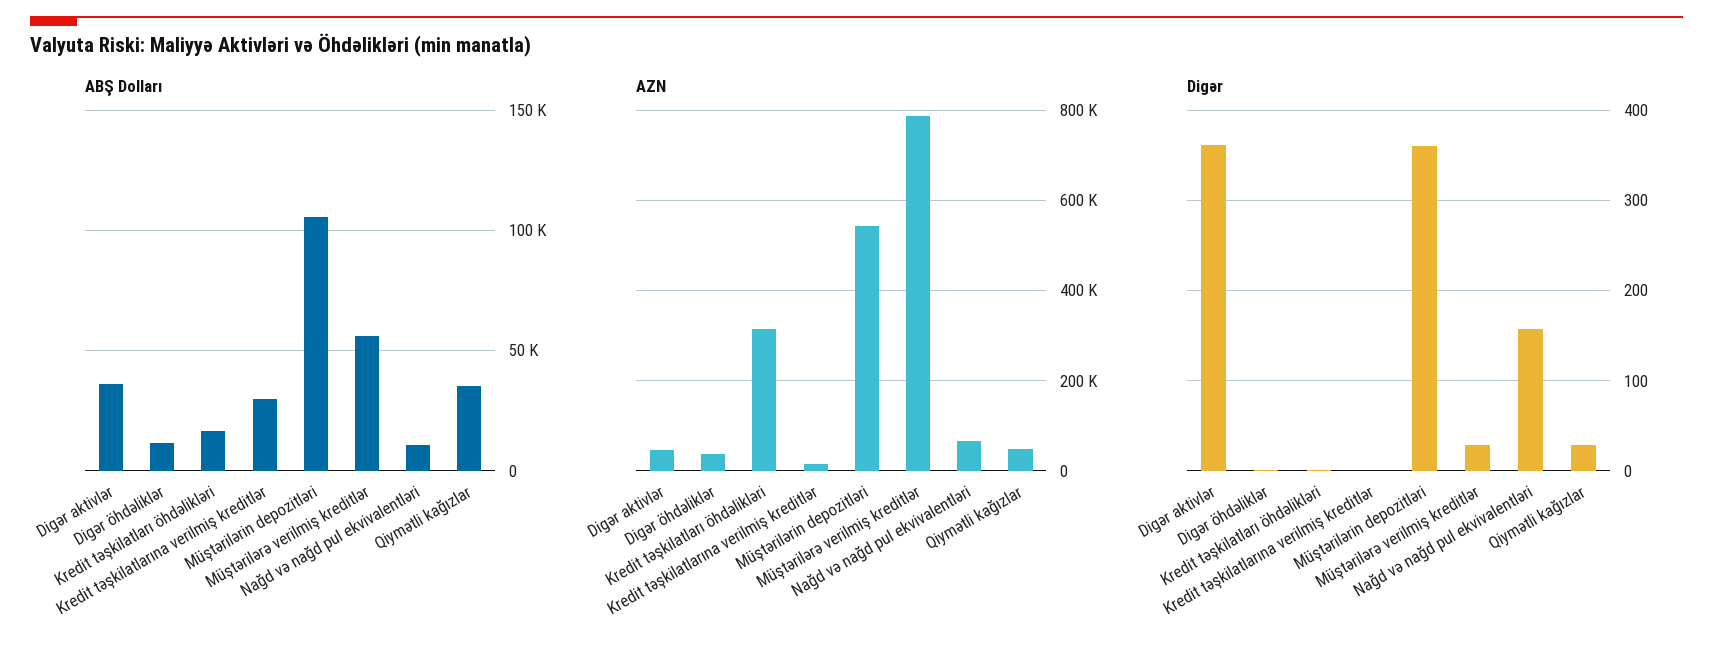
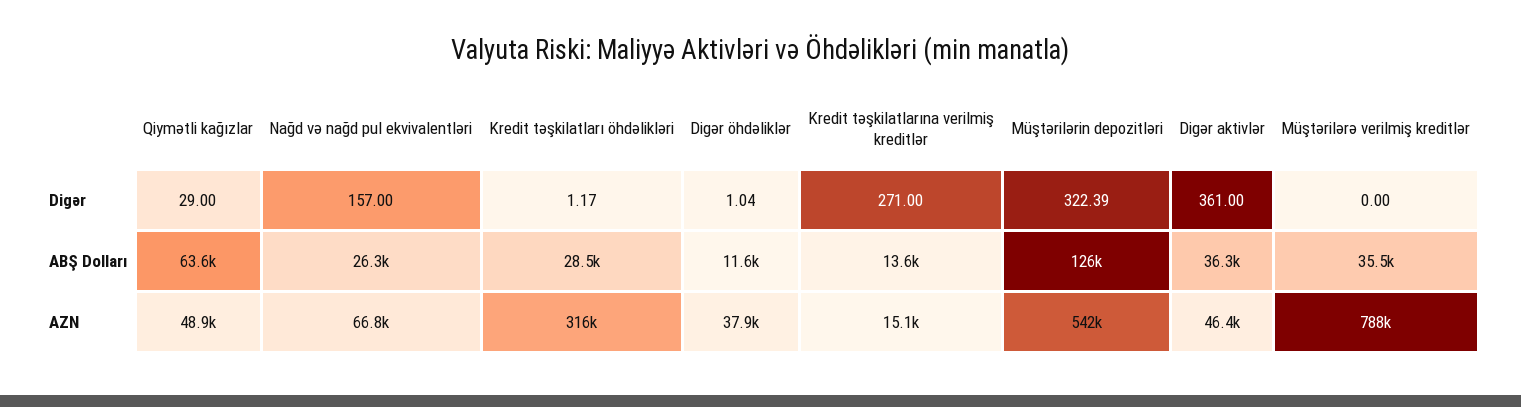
  {
    "ABŞ Dolları": {
      "Digər aktivlər": 36300,
      "Digər öhdəliklər": 11600,
-     "Kredit təşkilatları öhdəlikləri": 15000,
+     "Kredit təşkilatları öhdəlikləri": 28500,
-     "Kredit təşkilatlarına verilmiş kreditlər": 30000,
+     "Kredit təşkilatlarına verilmiş kreditlər": 13600,
-     "Müştərilərin depozitləri": 105000,
+     "Müştərilərin depozitləri": 126000,
-     "Müştərilərə verilmiş kreditlər": 55000,
+     "Müştərilərə verilmiş kreditlər": 35500,
-     "Nağd və nağd pul ekvivalentləri": 10000,
+     "Nağd və nağd pul ekvivalentləri": 26300,
-     "Qiymətli kağızlar": 35000
+     "Qiymətli kağızlar": 63600
    },
    "AZN": {
      "Digər aktivlər": 46400,
      "Digər öhdəliklər": 37900,
      "Kredit təşkilatları öhdəlikləri": 316000,
      "Kredit təşkilatlarına verilmiş kreditlər": 15100,
      "Müştərilərin depozitləri": 542000,
      "Müştərilərə verilmiş kreditlər": 788000,
      "Nağd və nağd pul ekvivalentləri": 66800,
      "Qiymətli kağızlar": 48900
    },
    "Digər": {
      "Digər aktivlər": 361,
      "Digər öhdəliklər": 1.04,
      "Kredit təşkilatları öhdəlikləri": 1.17,
-     "Kredit təşkilatlarına verilmiş kreditlər": 0,
+     "Kredit təşkilatlarına verilmiş kreditlər": 271,
-     "Müştərilərin depozitləri": 360,
+     "Müştərilərin depozitləri": 322.39,
-     "Müştərilərə verilmiş kreditlər": 30,
+     "Müştərilərə verilmiş kreditlər": 0,
      "Nağd və nağd pul ekvivalentləri": 157,
      "Qiymətli kağızlar": 29
    }
  }

